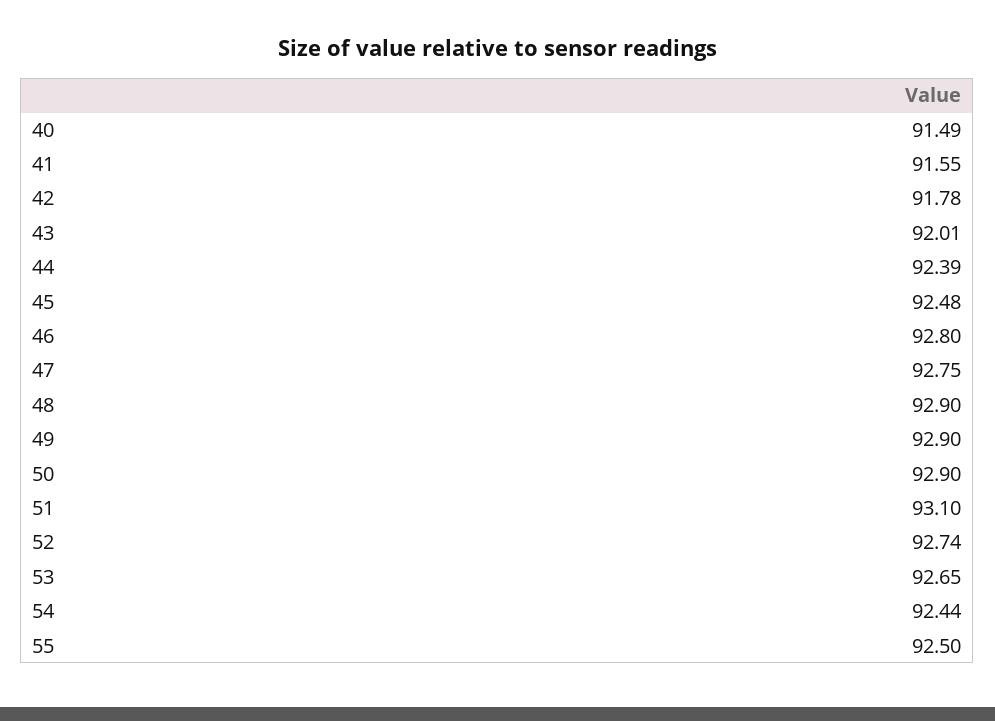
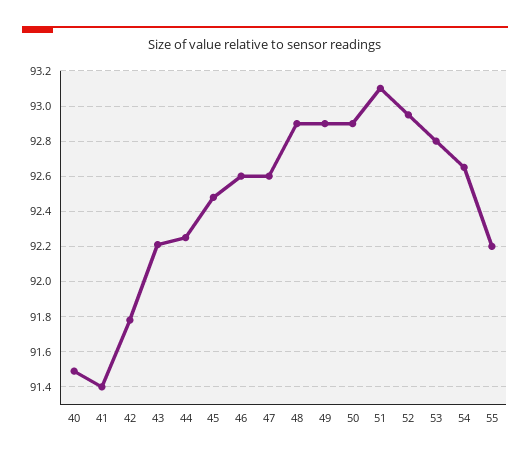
  {
    "40": 91.49,
-   "41": 91.55,
+   "41": 91.4,
    "42": 91.78,
-   "43": 92.01,
+   "43": 92.2,
-   "44": 92.39,
+   "44": 92.25,
    "45": 92.48,
-   "46": 92.8,
+   "46": 92.6,
-   "47": 92.75,
+   "47": 92.6,
    "48": 92.9,
    "49": 92.9,
    "50": 92.9,
    "51": 93.1,
-   "52": 92.74,
+   "52": 92.95,
-   "53": 92.65,
+   "53": 92.8,
-   "54": 92.44,
+   "54": 92.65,
-   "55": 92.5
+   "55": 92.2
  }

